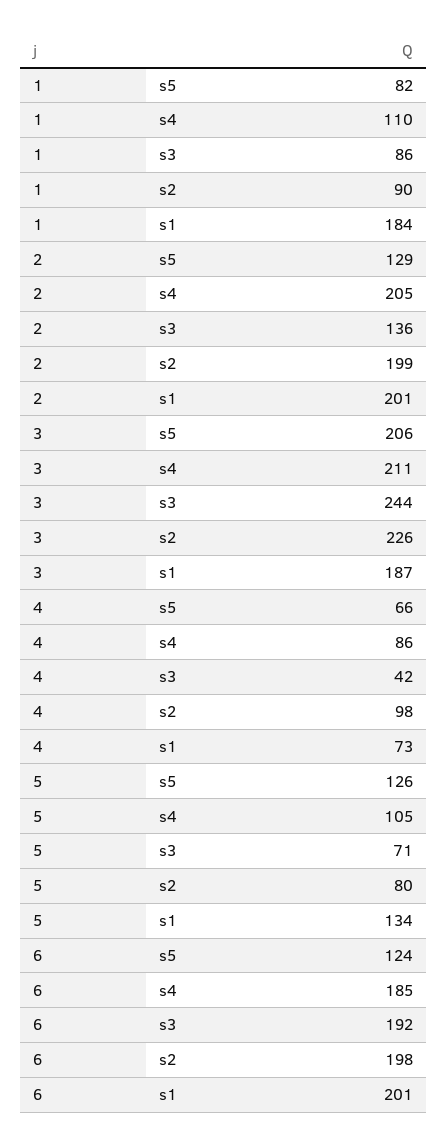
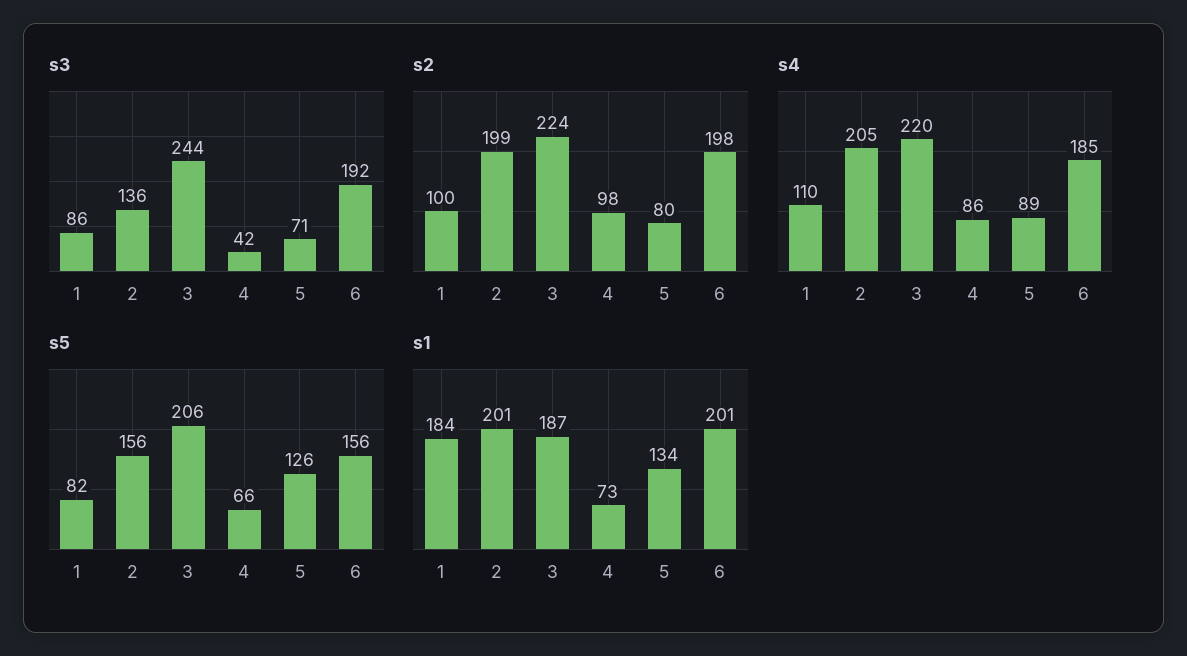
  {
    "s5": {
      "1": 82,
-     "2": 129,
+     "2": 156,
      "3": 206,
      "4": 66,
      "5": 126,
-     "6": 124
+     "6": 156
    },
    "s4": {
      "1": 110,
      "2": 205,
-     "3": 211,
+     "3": 220,
      "4": 86,
-     "5": 105,
+     "5": 89,
      "6": 185
    },
    "s3": {
      "1": 86,
      "2": 136,
      "3": 244,
      "4": 42,
      "5": 71,
      "6": 192
    },
    "s2": {
-     "1": 90,
+     "1": 100,
      "2": 199,
-     "3": 226,
+     "3": 224,
      "4": 98,
      "5": 80,
      "6": 198
    },
    "s1": {
      "1": 184,
      "2": 201,
      "3": 187,
      "4": 73,
      "5": 134,
      "6": 201
    }
  }

